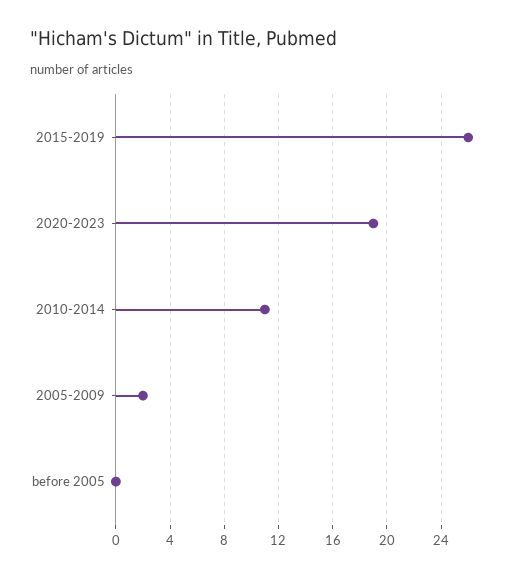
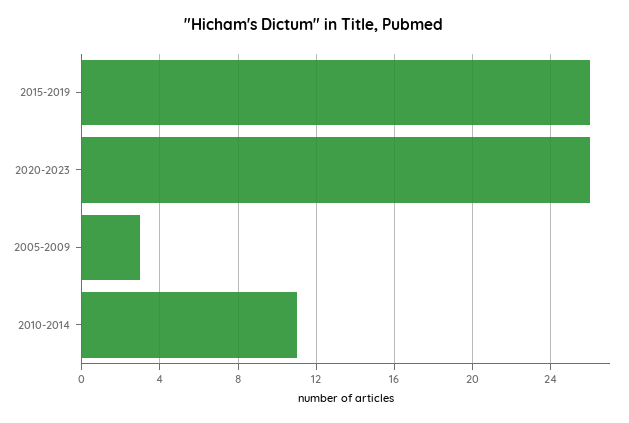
  {
    "2015-2019": 26,
-   "2020-2023": 19,
+   "2020-2023": 26,
    "2010-2014": 11,
-   "2005-2009": 2,
+   "2005-2009": 3
-   "before 2005": 0
  }

